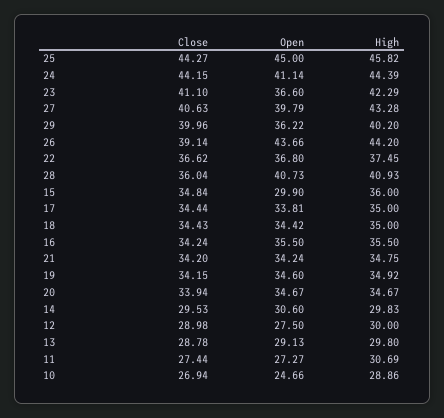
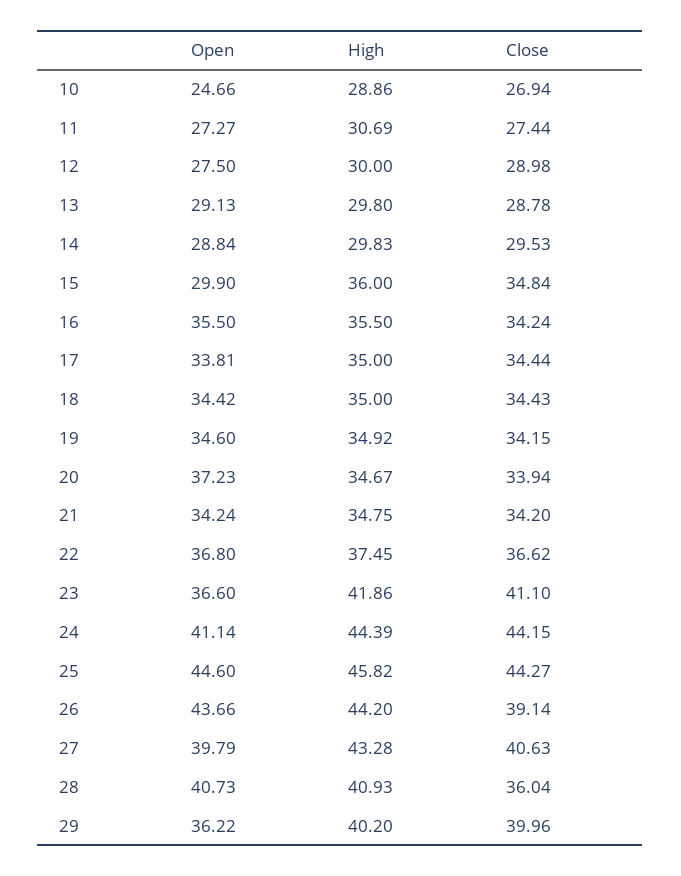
  {
    "Close": {
      "25": 44.27,
      "24": 44.15,
      "23": 41.1,
      "27": 40.63,
      "29": 39.96,
      "26": 39.14,
      "22": 36.62,
      "28": 36.04,
      "15": 34.84,
      "17": 34.44,
      "18": 34.43,
      "16": 34.24,
      "21": 34.2,
      "19": 34.15,
      "20": 33.94,
      "14": 29.53,
      "12": 28.98,
      "13": 28.78,
      "11": 27.44,
      "10": 26.94
    },
    "Open": {
-     "25": 45,
+     "25": 44.6,
      "24": 41.14,
      "23": 36.6,
      "27": 39.79,
      "29": 36.22,
      "26": 43.66,
      "22": 36.8,
      "28": 40.73,
      "15": 29.9,
      "17": 33.81,
      "18": 34.42,
      "16": 35.5,
      "21": 34.24,
      "19": 34.6,
-     "20": 34.67,
+     "20": 37.23,
-     "14": 30.6,
+     "14": 28.84,
      "12": 27.5,
      "13": 29.13,
      "11": 27.27,
      "10": 24.66
    },
    "High": {
      "25": 45.82,
      "24": 44.39,
-     "23": 42.29,
+     "23": 41.86,
      "27": 43.28,
      "29": 40.2,
      "26": 44.2,
      "22": 37.45,
      "28": 40.93,
      "15": 36,
      "17": 35,
      "18": 35,
      "16": 35.5,
      "21": 34.75,
      "19": 34.92,
      "20": 34.67,
      "14": 29.83,
      "12": 30,
      "13": 29.8,
      "11": 30.69,
      "10": 28.86
    }
  }

